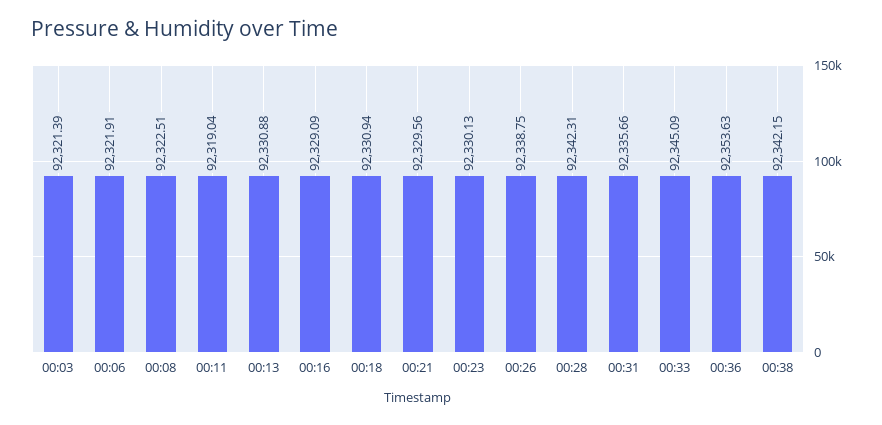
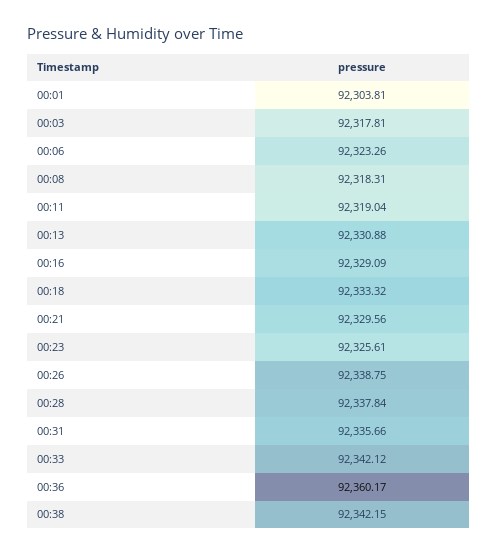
  {
-   "00:03": 92321.39,
+   "00:03": 92317.81,
-   "00:06": 92321.91,
+   "00:06": 92323.26,
-   "00:08": 92322.51,
+   "00:08": 92318.31,
    "00:11": 92319.04,
    "00:13": 92330.88,
    "00:16": 92329.09,
-   "00:18": 92330.94,
+   "00:18": 92333.32,
    "00:21": 92329.56,
-   "00:23": 92330.13,
+   "00:23": 92325.61,
    "00:26": 92338.75,
-   "00:28": 92342.31,
+   "00:28": 92337.84,
    "00:31": 92335.66,
-   "00:33": 92345.09,
+   "00:33": 92342.12,
-   "00:36": 92353.63,
+   "00:36": 92360.17,
-   "00:38": 92342.15
+   "00:38": 92342.15,
+   "00:01": 92303.81
  }

